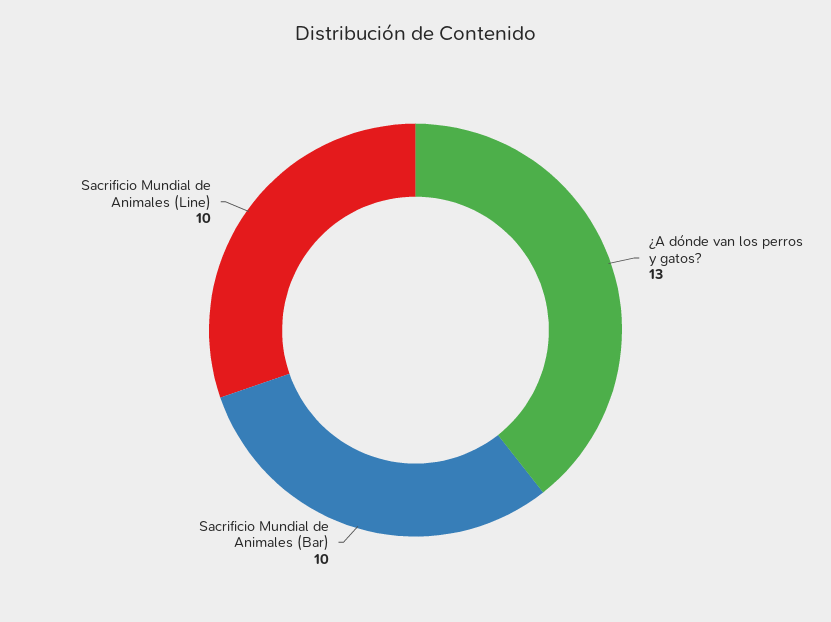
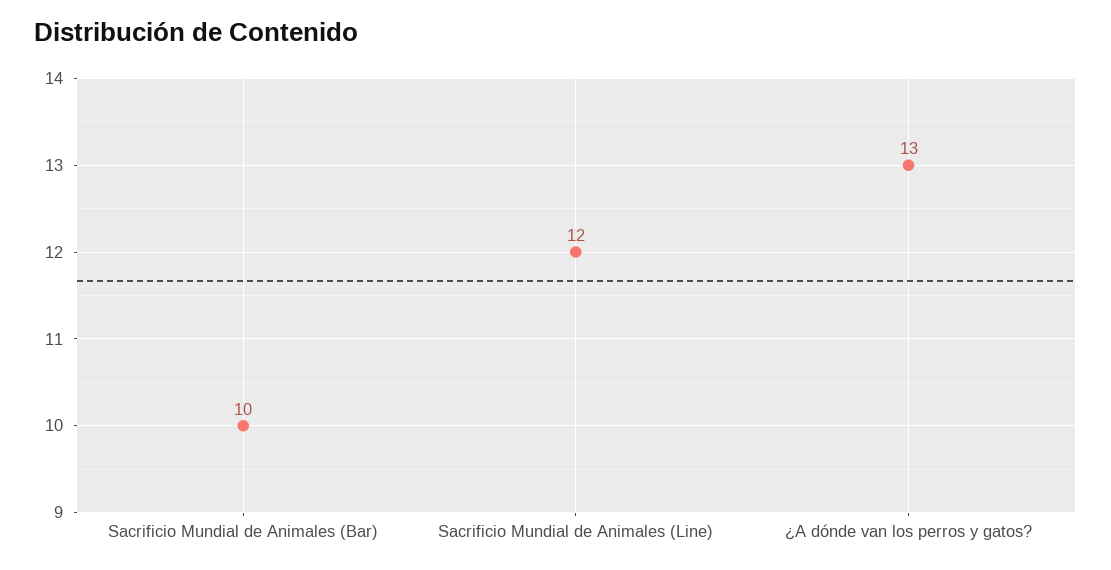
  {
    "¿A dónde van los perros y gatos?": 13,
    "Sacrificio Mundial de Animales (Bar)": 10,
-   "Sacrificio Mundial de Animales (Line)": 10
+   "Sacrificio Mundial de Animales (Line)": 12
  }

